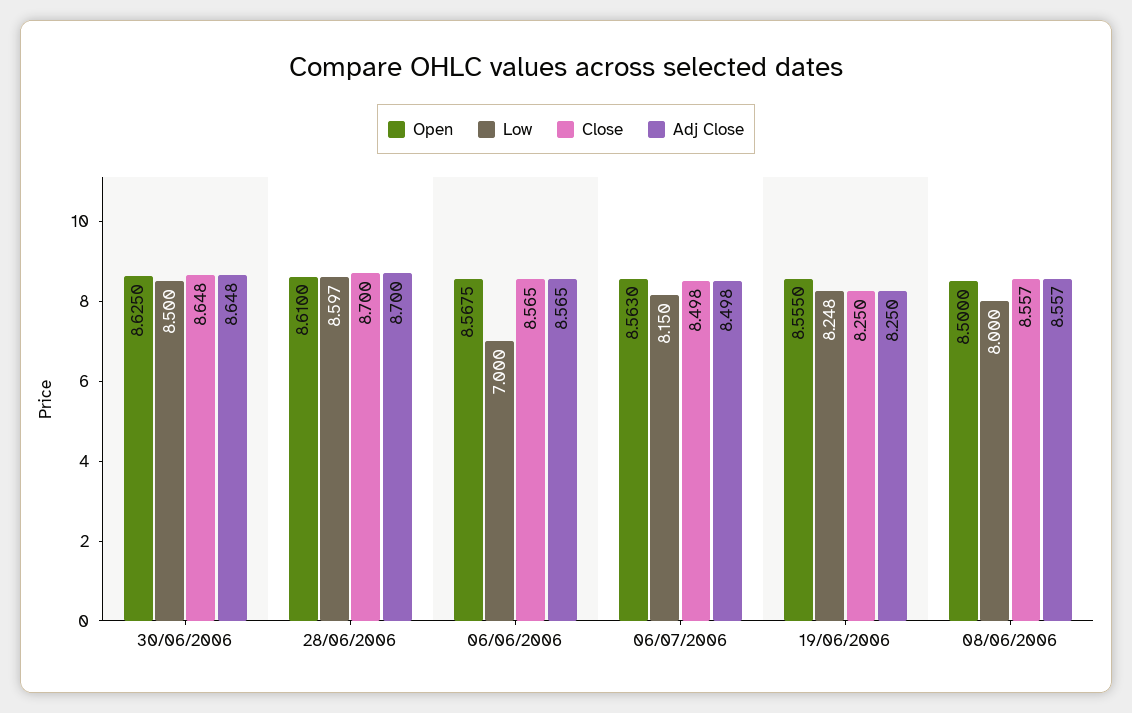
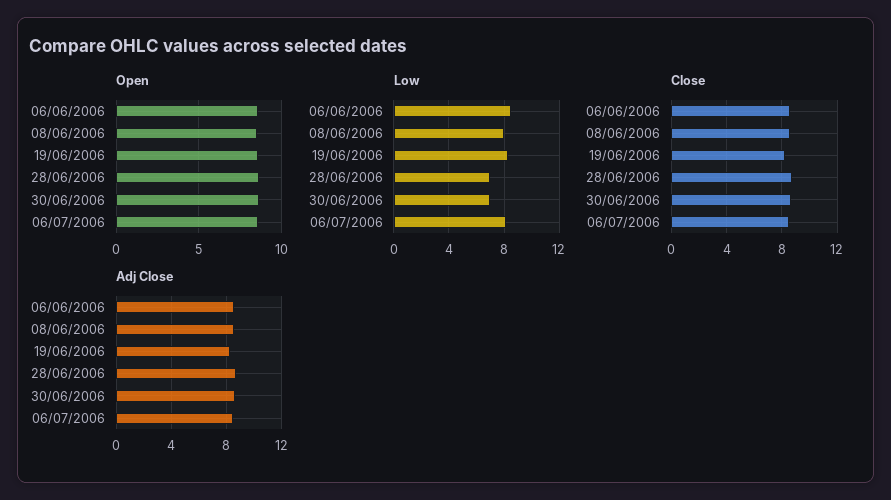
  {
    "Open": {
      "30/06/2006": 8.625,
      "28/06/2006": 8.61,
      "06/06/2006": 8.5675,
      "06/07/2006": 8.563,
      "19/06/2006": 8.555,
      "08/06/2006": 8.5
    },
    "Low": {
-     "30/06/2006": 8.5,
+     "30/06/2006": 7,
-     "28/06/2006": 8.597,
+     "28/06/2006": 7,
-     "06/06/2006": 7,
+     "06/06/2006": 8.5,
      "06/07/2006": 8.15,
      "19/06/2006": 8.248,
      "08/06/2006": 8
    },
    "Close": {
      "30/06/2006": 8.648,
      "28/06/2006": 8.7,
      "06/06/2006": 8.565,
      "06/07/2006": 8.498,
      "19/06/2006": 8.25,
      "08/06/2006": 8.557
    },
    "Adj Close": {
      "30/06/2006": 8.648,
      "28/06/2006": 8.7,
      "06/06/2006": 8.565,
      "06/07/2006": 8.498,
      "19/06/2006": 8.25,
      "08/06/2006": 8.557
    }
  }

